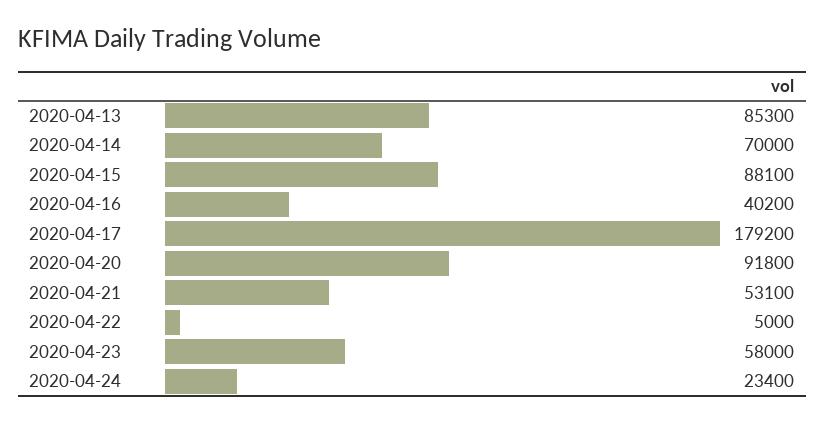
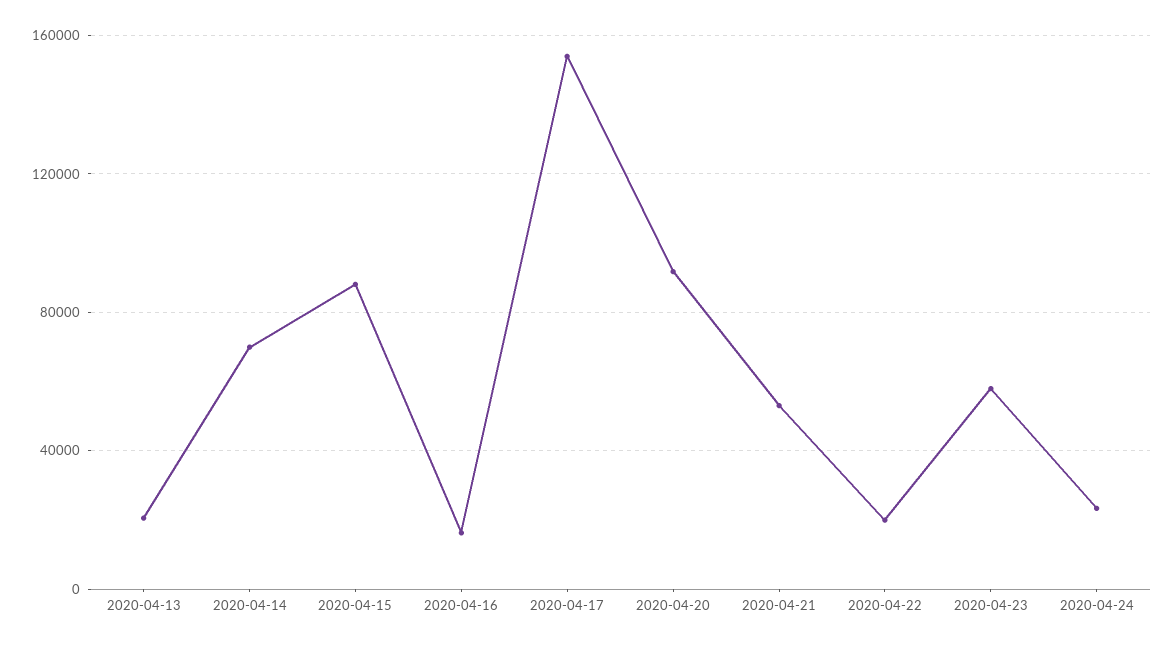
  {
-   "2020-04-13": 85300,
+   "2020-04-13": 20000,
    "2020-04-14": 70000,
    "2020-04-15": 88100,
-   "2020-04-16": 40200,
+   "2020-04-16": 15000,
-   "2020-04-17": 179200,
+   "2020-04-17": 155000,
    "2020-04-20": 91800,
    "2020-04-21": 53100,
-   "2020-04-22": 5000,
+   "2020-04-22": 20000,
    "2020-04-23": 58000,
    "2020-04-24": 23400
  }

